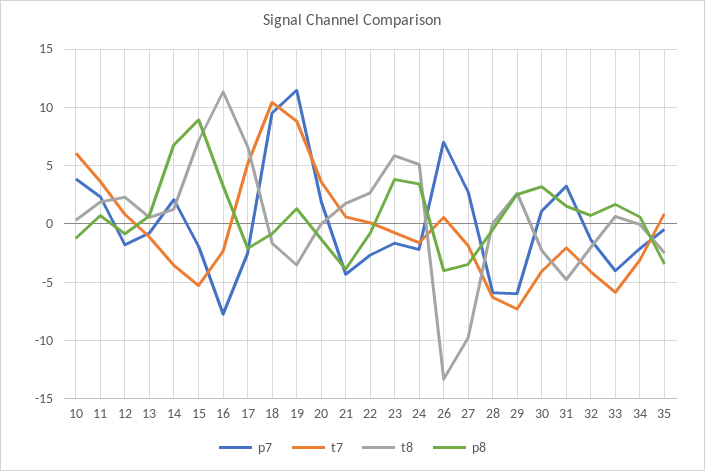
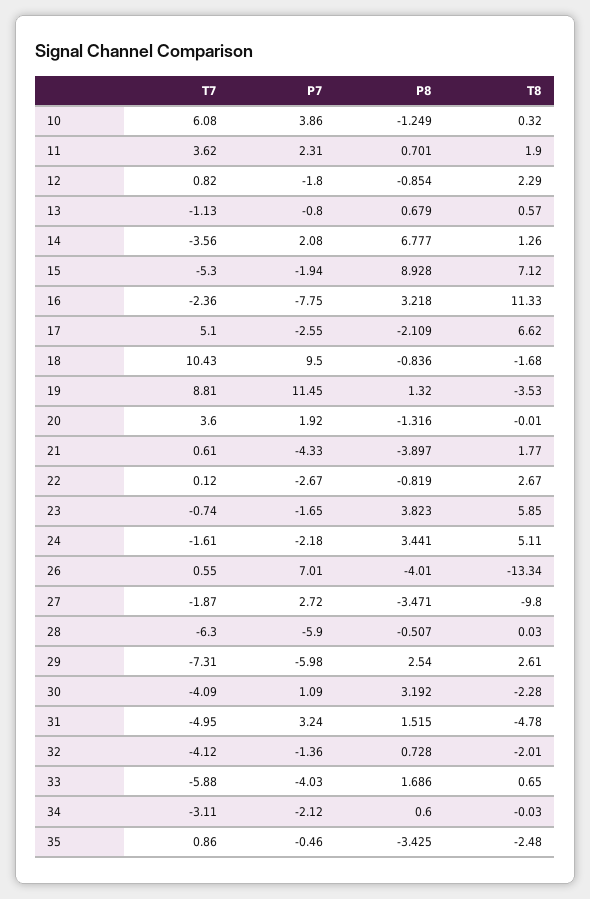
  {
    "p7": {
      "10": 3.86,
      "11": 2.31,
      "12": -1.8,
      "13": -0.8,
      "14": 2.08,
      "15": -1.94,
      "16": -7.75,
      "17": -2.55,
      "18": 9.5,
      "19": 11.45,
      "20": 1.92,
      "21": -4.33,
      "22": -2.67,
      "23": -1.65,
      "24": -2.18,
      "26": 7.01,
      "27": 2.72,
      "28": -5.9,
      "29": -5.98,
      "30": 1.09,
      "31": 3.24,
      "32": -1.36,
      "33": -4.03,
      "34": -2.12,
      "35": -0.46
    },
    "t7": {
      "10": 6.08,
      "11": 3.62,
      "12": 0.82,
      "13": -1.13,
      "14": -3.56,
      "15": -5.3,
      "16": -2.36,
      "17": 5.1,
      "18": 10.43,
      "19": 8.81,
      "20": 3.6,
      "21": 0.61,
      "22": 0.12,
      "23": -0.74,
      "24": -1.61,
      "26": 0.55,
      "27": -1.87,
      "28": -6.3,
      "29": -7.31,
      "30": -4.09,
-     "31": -2,
+     "31": -4.95,
      "32": -4.12,
      "33": -5.88,
      "34": -3.11,
      "35": 0.86
    },
    "t8": {
      "10": 0.32,
      "11": 1.9,
      "12": 2.29,
      "13": 0.57,
      "14": 1.26,
      "15": 7.12,
      "16": 11.33,
      "17": 6.62,
      "18": -1.68,
      "19": -3.53,
      "20": -0.01,
      "21": 1.77,
      "22": 2.67,
      "23": 5.85,
      "24": 5.11,
      "26": -13.34,
      "27": -9.8,
      "28": 0.03,
      "29": 2.61,
      "30": -2.28,
      "31": -4.78,
      "32": -2.01,
      "33": 0.65,
      "34": -0.03,
      "35": -2.48
    },
    "p8": {
      "10": -1.249,
      "11": 0.701,
      "12": -0.854,
      "13": 0.679,
      "14": 6.777,
      "15": 8.928,
      "16": 3.218,
      "17": -2.109,
      "18": -0.836,
      "19": 1.32,
      "20": -1.316,
      "21": -3.897,
      "22": -0.819,
      "23": 3.823,
      "24": 3.441,
      "26": -4.01,
      "27": -3.471,
      "28": -0.507,
      "29": 2.54,
      "30": 3.192,
      "31": 1.515,
      "32": 0.728,
      "33": 1.686,
      "34": 0.6,
      "35": -3.425
    }
  }

